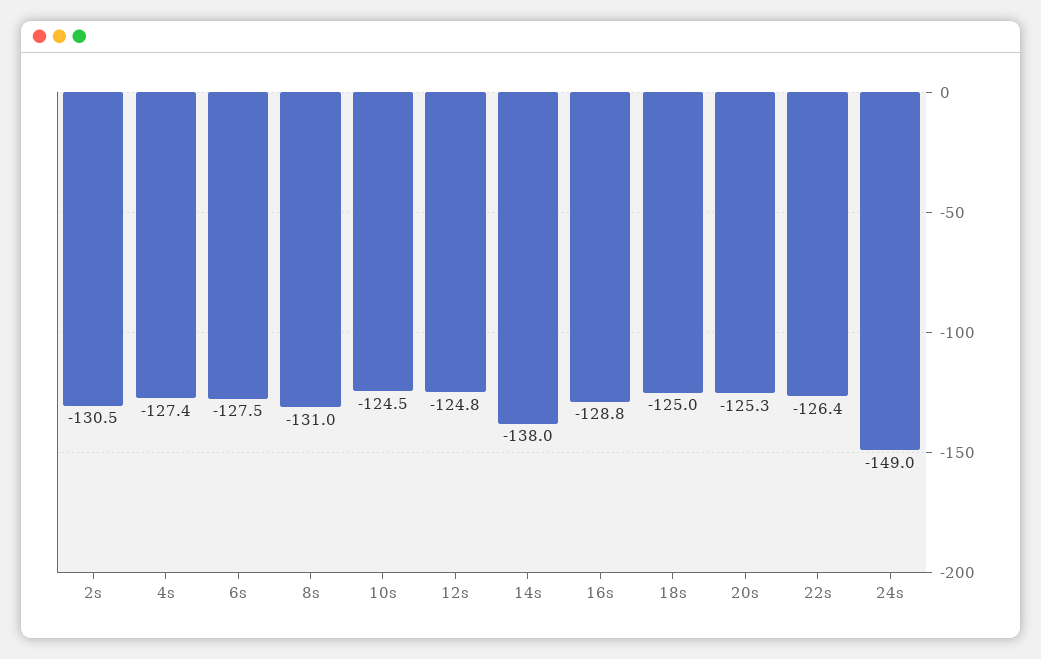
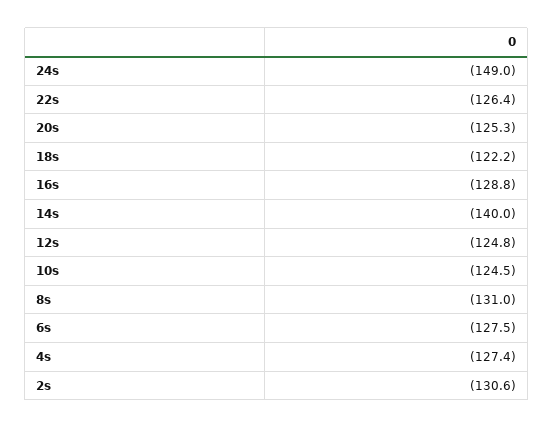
  {
-   "2s": -130.5,
+   "2s": -130.6,
    "4s": -127.4,
    "6s": -127.5,
    "8s": -131,
    "10s": -124.5,
    "12s": -124.8,
-   "14s": -138,
+   "14s": -140,
    "16s": -128.8,
-   "18s": -125,
+   "18s": -122.2,
    "20s": -125.3,
    "22s": -126.4,
    "24s": -149
  }

